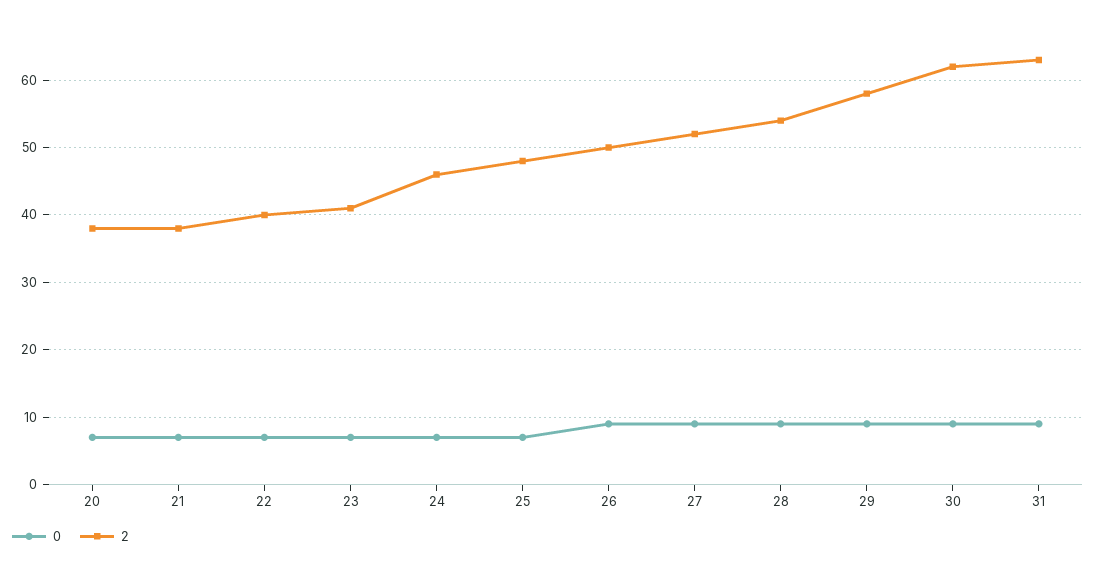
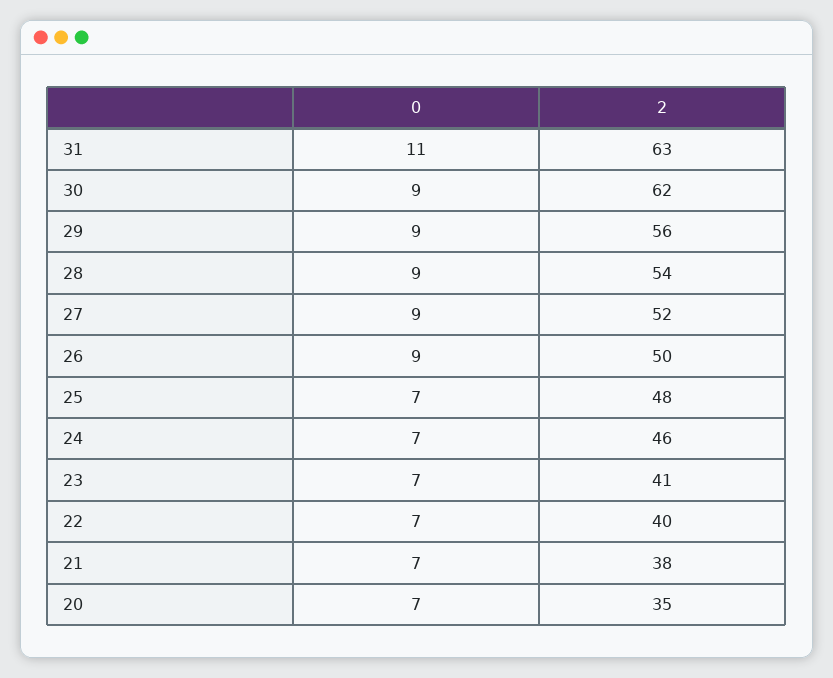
  {
    "0": {
      "20": 7,
      "21": 7,
      "22": 7,
      "23": 7,
      "24": 7,
      "25": 7,
      "26": 9,
      "27": 9,
      "28": 9,
      "29": 9,
      "30": 9,
-     "31": 9
+     "31": 11
    },
    "2": {
-     "20": 38,
+     "20": 35,
      "21": 38,
      "22": 40,
      "23": 41,
      "24": 46,
      "25": 48,
      "26": 50,
      "27": 52,
      "28": 54,
-     "29": 58,
+     "29": 56,
      "30": 62,
      "31": 63
    }
  }

